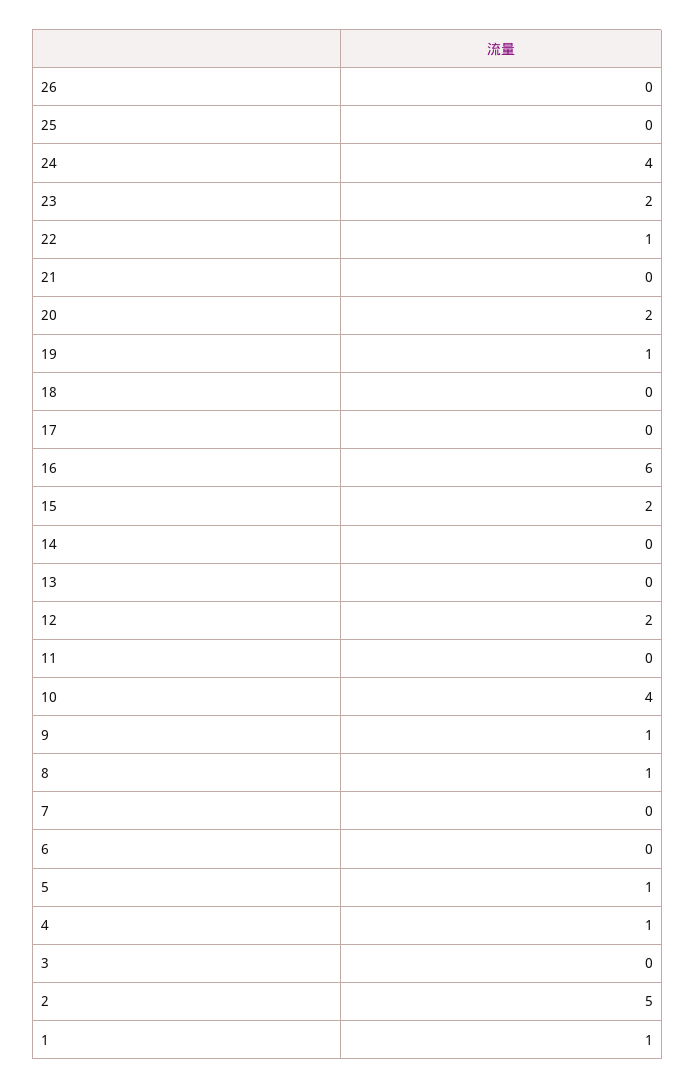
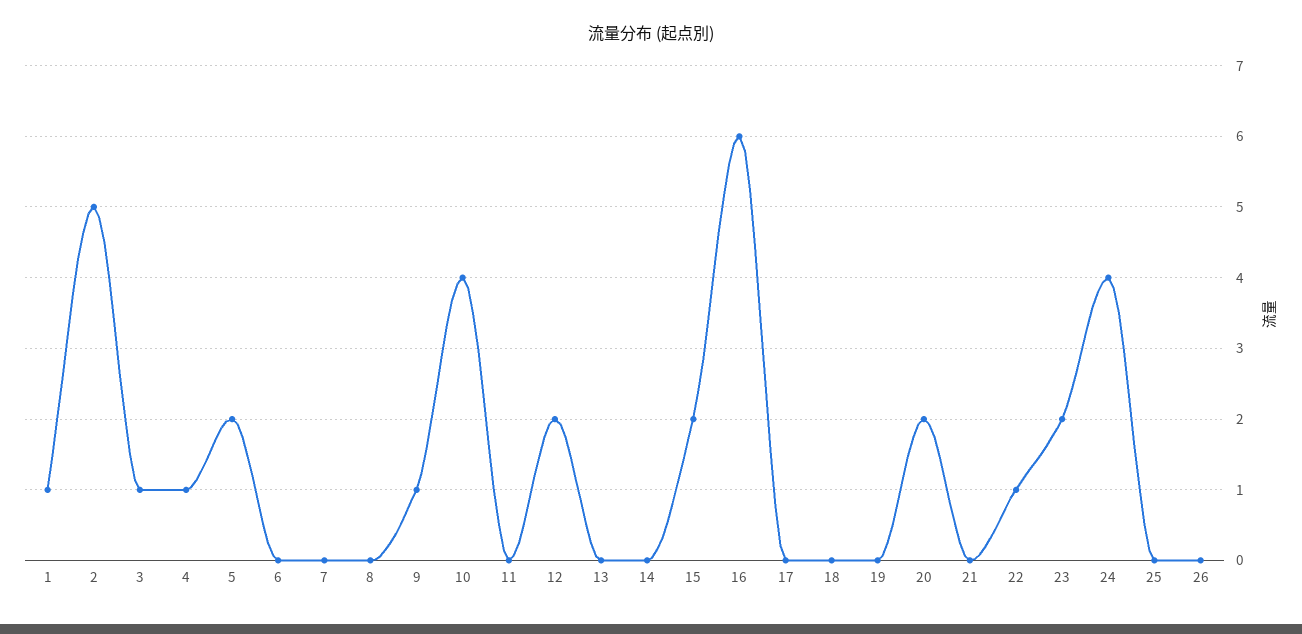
  {
    "26": 0,
    "25": 0,
    "24": 4,
    "23": 2,
    "22": 1,
    "21": 0,
    "20": 2,
-   "19": 1,
+   "19": 0,
    "18": 0,
    "17": 0,
    "16": 6,
    "15": 2,
    "14": 0,
    "13": 0,
    "12": 2,
    "11": 0,
    "10": 4,
    "9": 1,
-   "8": 1,
+   "8": 0,
    "7": 0,
    "6": 0,
-   "5": 1,
+   "5": 2,
    "4": 1,
-   "3": 0,
+   "3": 1,
    "2": 5,
    "1": 1
  }

